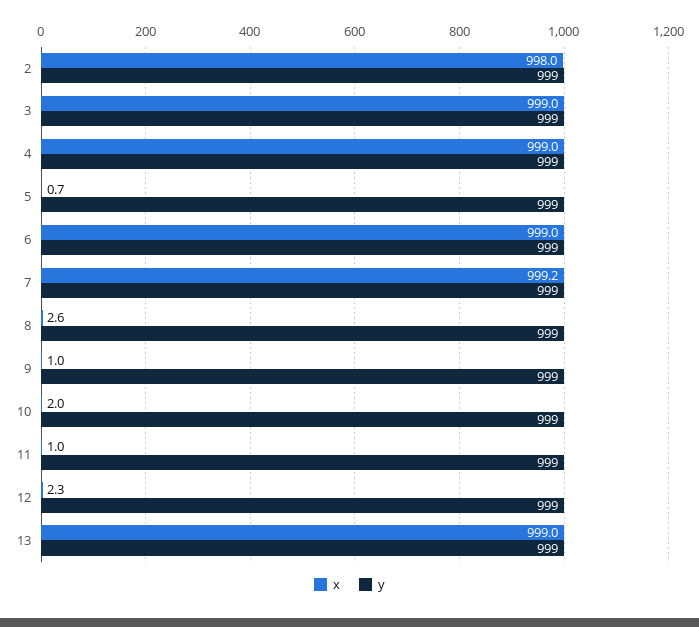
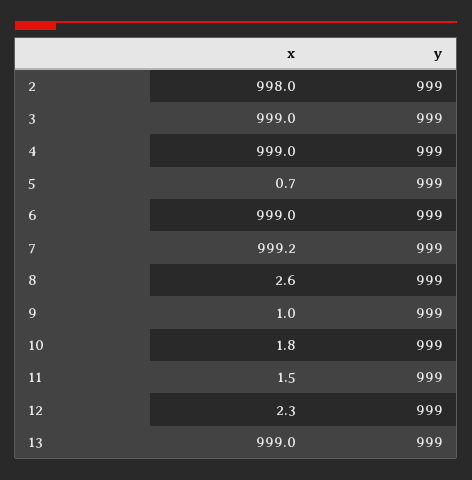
  {
    "x": {
      "2": 998,
      "3": 999,
      "4": 999,
      "5": 0.7,
      "6": 999,
      "7": 999.2,
      "8": 2.6,
      "9": 1,
-     "10": 2,
+     "10": 1.8,
-     "11": 1,
+     "11": 1.5,
      "12": 2.3,
      "13": 999
    },
    "y": {
      "2": 999,
      "3": 999,
      "4": 999,
      "5": 999,
      "6": 999,
      "7": 999,
      "8": 999,
      "9": 999,
      "10": 999,
      "11": 999,
      "12": 999,
      "13": 999
    }
  }

